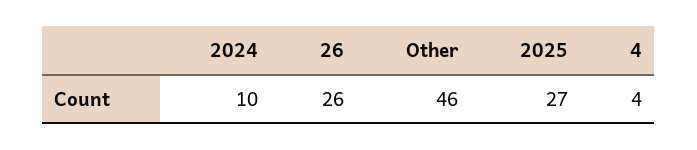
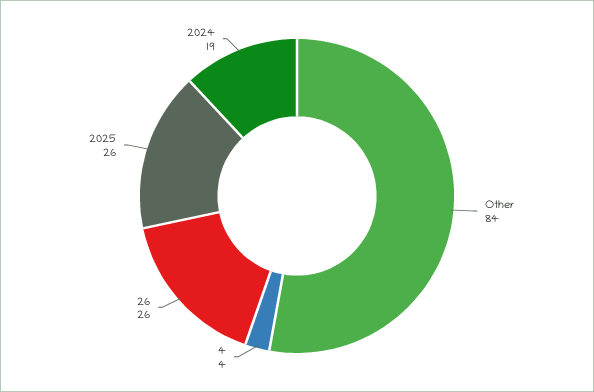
  {
-   "2024": 10,
+   "2024": 19,
    "26": 26,
-   "Other": 46,
+   "Other": 84,
-   "2025": 27,
+   "2025": 26,
    "4": 4
  }

